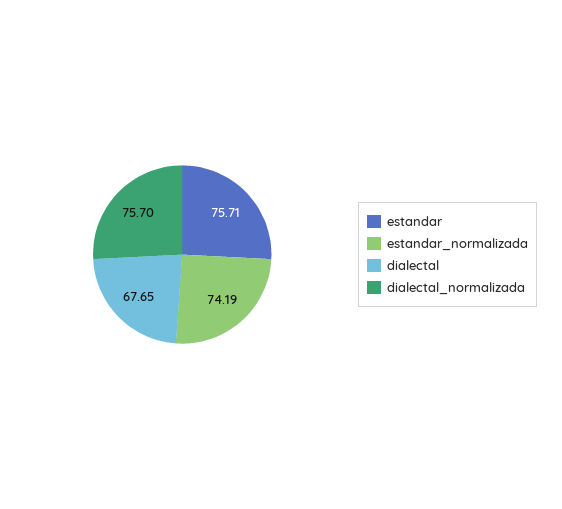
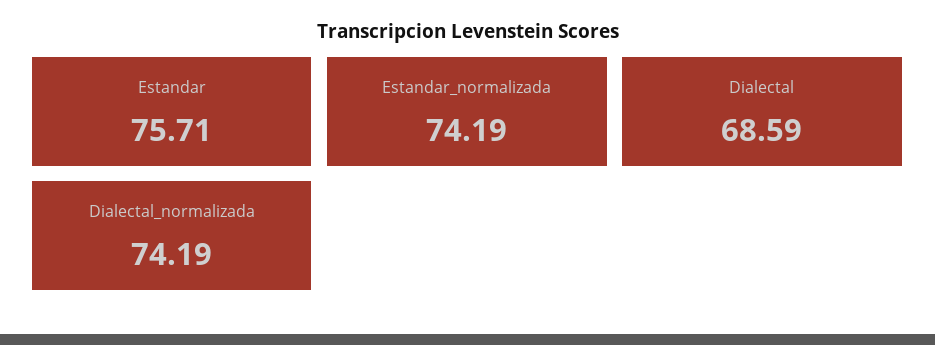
  {
    "estandar": 75.71,
    "estandar_normalizada": 74.19,
-   "dialectal": 67.65,
+   "dialectal": 68.59,
-   "dialectal_normalizada": 75.7
+   "dialectal_normalizada": 74.19
  }

